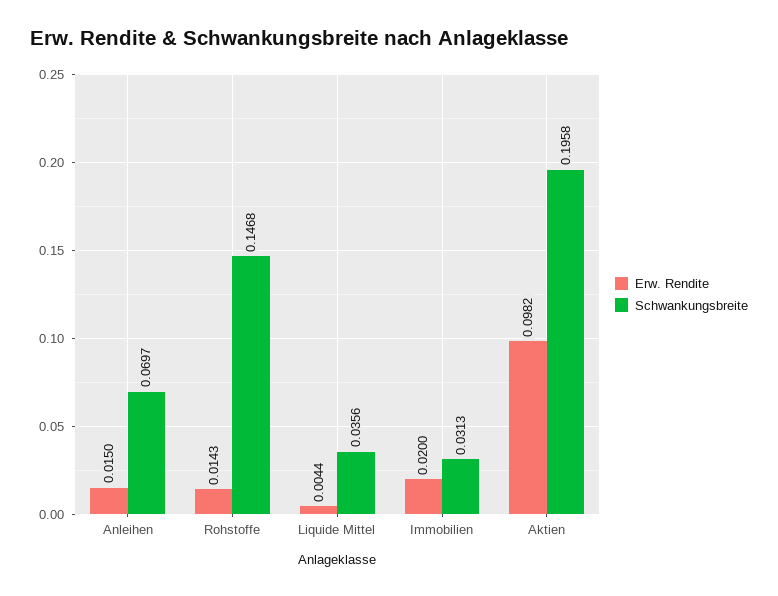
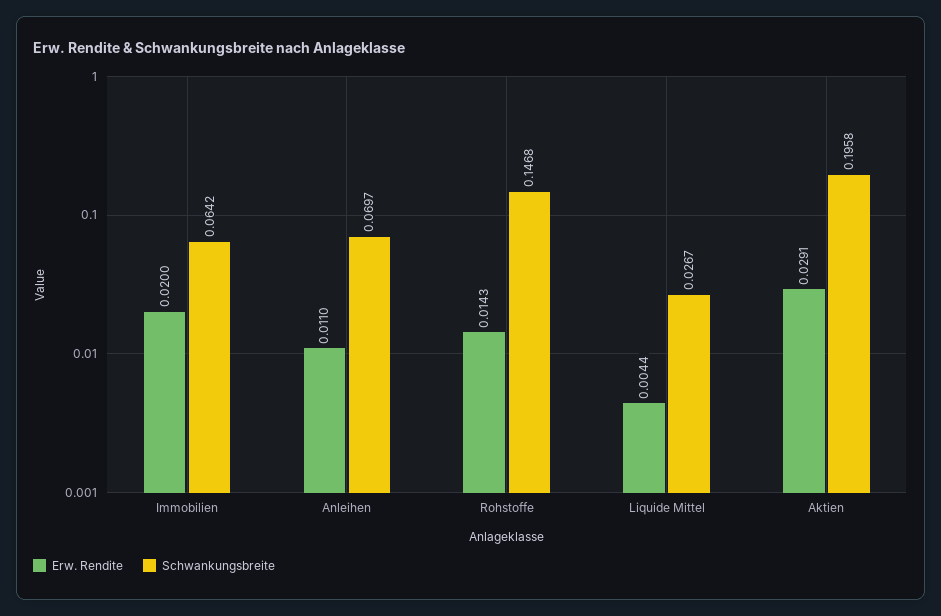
  {
    "Erw. Rendite": {
-     "Anleihen": 0.015,
+     "Anleihen": 0.011,
      "Rohstoffe": 0.0143,
      "Liquide Mittel": 0.0044,
      "Immobilien": 0.02,
-     "Aktien": 0.0982
+     "Aktien": 0.0291
    },
    "Schwankungsbreite": {
      "Anleihen": 0.0697,
      "Rohstoffe": 0.1468,
-     "Liquide Mittel": 0.0356,
+     "Liquide Mittel": 0.0267,
-     "Immobilien": 0.0313,
+     "Immobilien": 0.0642,
      "Aktien": 0.1958
    }
  }

